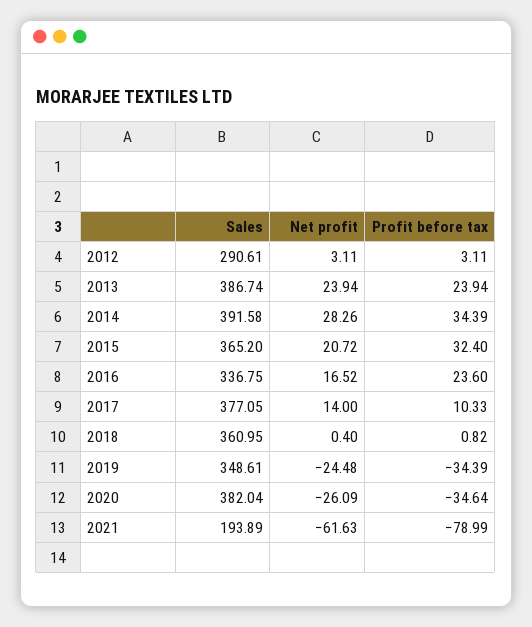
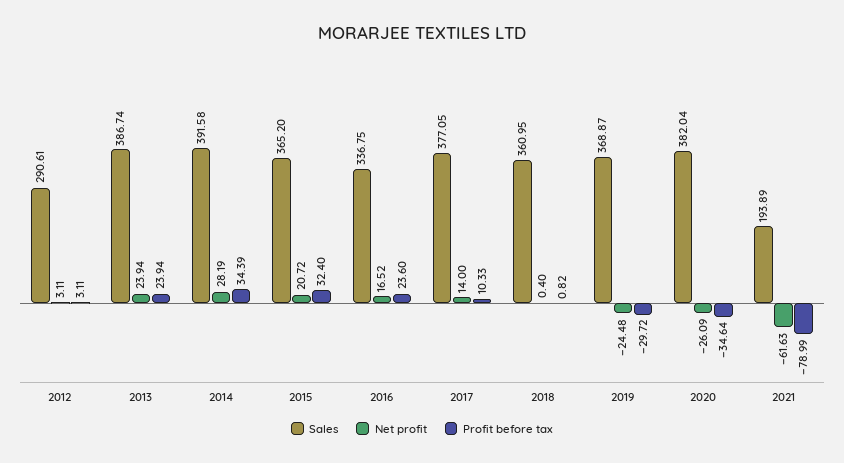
  {
    "Sales": {
      "2012": 290.61,
      "2013": 386.74,
      "2014": 391.58,
      "2015": 365.2,
      "2016": 336.75,
      "2017": 377.05,
      "2018": 360.95,
-     "2019": 348.61,
+     "2019": 368.87,
      "2020": 382.04,
      "2021": 193.89
    },
    "Net profit": {
      "2012": 3.11,
      "2013": 23.94,
-     "2014": 28.26,
+     "2014": 28.19,
      "2015": 20.72,
      "2016": 16.52,
      "2017": 14,
      "2018": 0.4,
      "2019": -24.48,
      "2020": -26.09,
      "2021": -61.63
    },
    "Profit before tax": {
      "2012": 3.11,
      "2013": 23.94,
      "2014": 34.39,
      "2015": 32.4,
      "2016": 23.6,
      "2017": 10.33,
      "2018": 0.82,
-     "2019": -34.39,
+     "2019": -29.72,
      "2020": -34.64,
      "2021": -78.99
    }
  }

